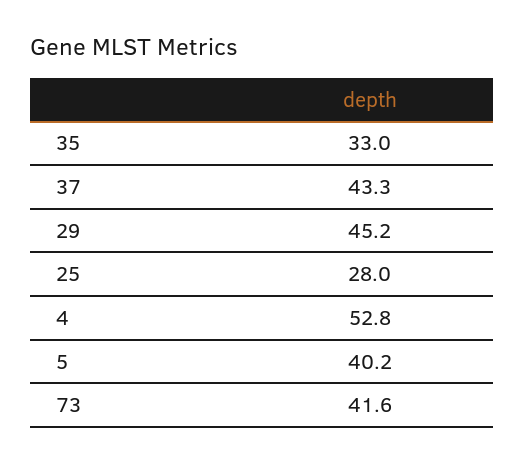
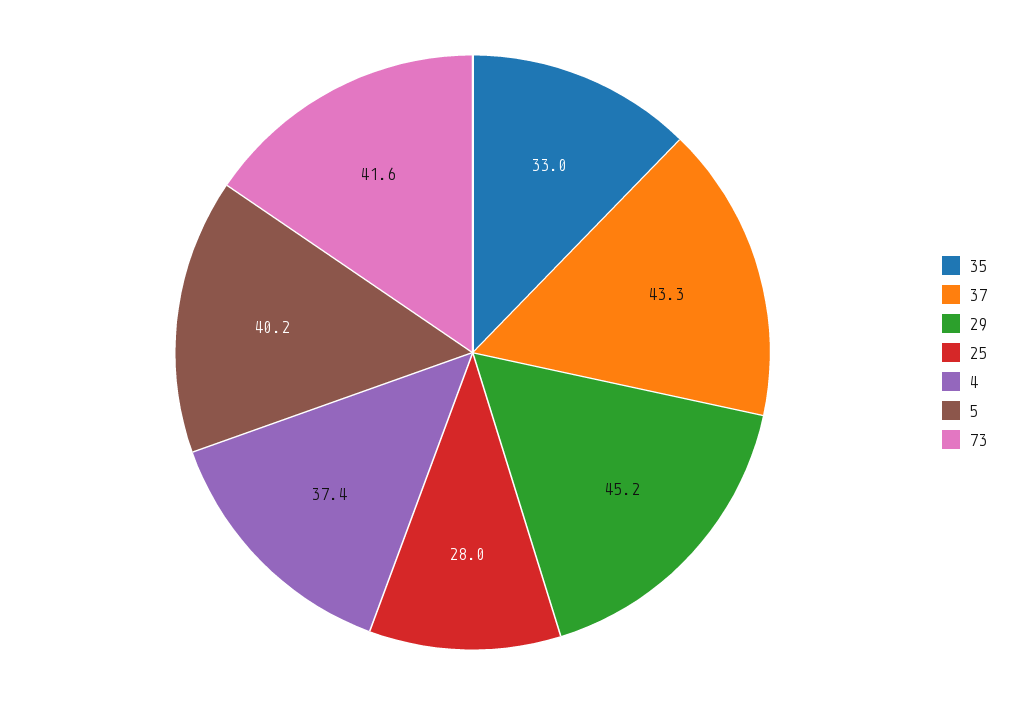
  {
    "35": 33,
    "37": 43.3,
    "29": 45.2,
    "25": 28,
-   "4": 52.8,
+   "4": 37.4,
    "5": 40.2,
    "73": 41.6
  }

